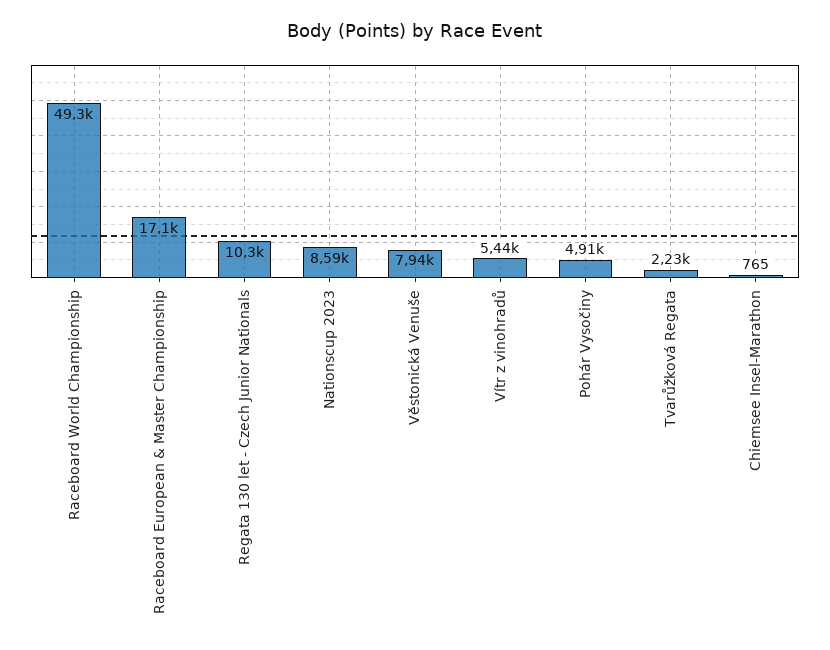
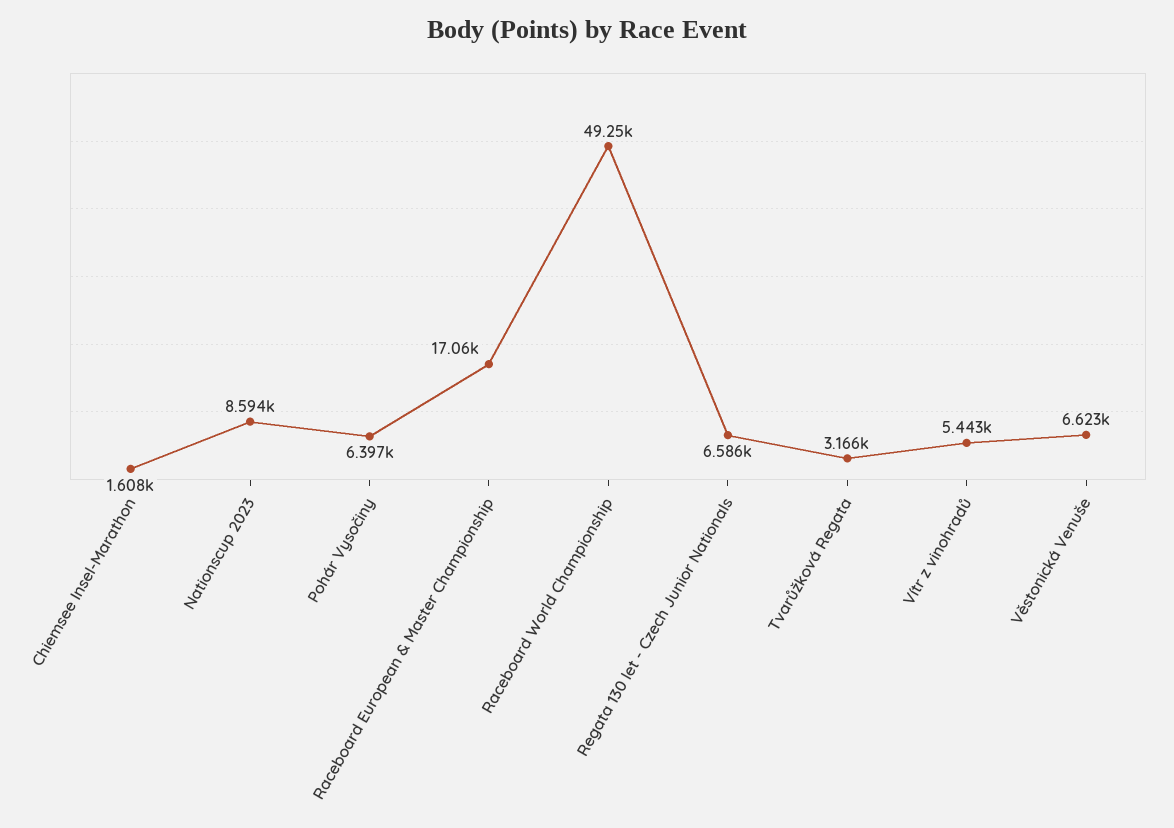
  {
    "Raceboard World Championship": 49250,
    "Raceboard European & Master Championship": 17060,
-   "Regata 130 let - Czech Junior Nationals": 10300,
+   "Regata 130 let - Czech Junior Nationals": 6586,
    "Nationscup 2023": 8594,
-   "Věstonická Venuše": 7940,
+   "Věstonická Venuše": 6623,
    "Vítr z vinohradů": 5443,
-   "Pohár Vysočiny": 4910,
+   "Pohár Vysočiny": 6397,
-   "Tvarůžková Regata": 2230,
+   "Tvarůžková Regata": 3166,
-   "Chiemsee Insel-Marathon": 765
+   "Chiemsee Insel-Marathon": 1608
  }

